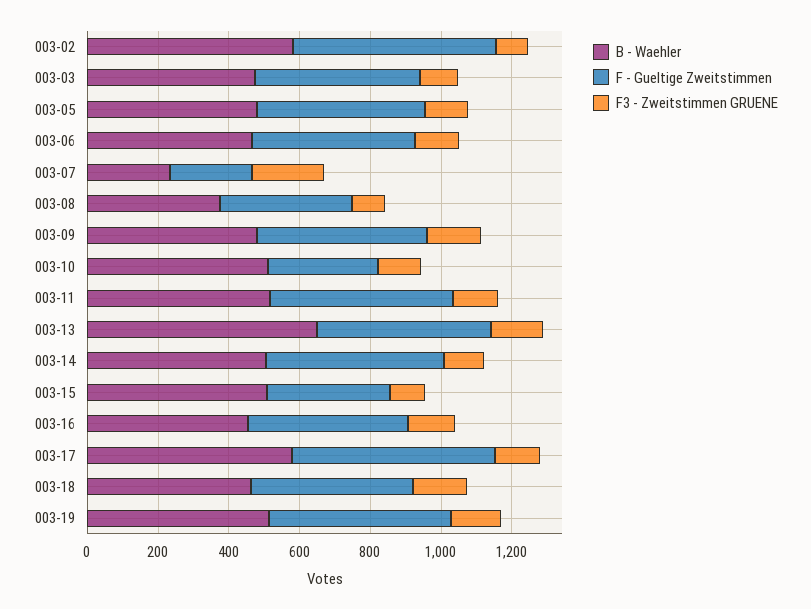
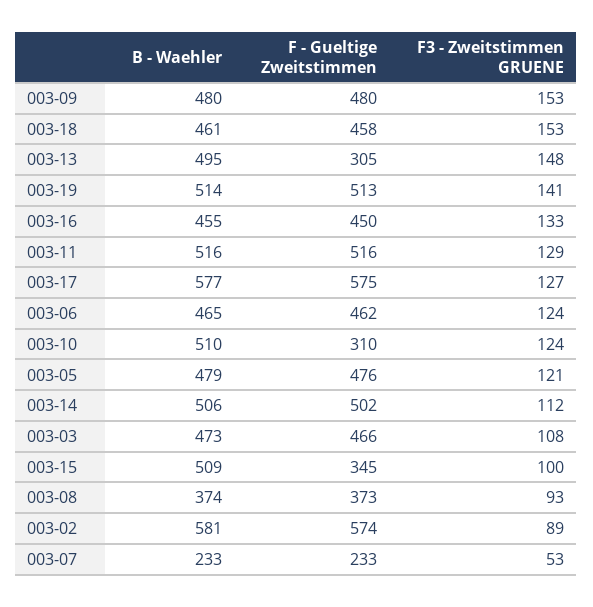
  {
    "B - Waehler": {
      "003-02": 581,
      "003-03": 473,
      "003-05": 479,
      "003-06": 465,
      "003-07": 233,
      "003-08": 374,
      "003-09": 480,
      "003-10": 510,
      "003-11": 516,
-     "003-13": 650,
+     "003-13": 495,
      "003-14": 506,
      "003-15": 509,
      "003-16": 455,
      "003-17": 577,
      "003-18": 461,
      "003-19": 514
    },
    "F - Gueltige Zweitstimmen": {
      "003-02": 574,
      "003-03": 466,
      "003-05": 476,
      "003-06": 462,
      "003-07": 233,
      "003-08": 373,
      "003-09": 480,
      "003-10": 310,
      "003-11": 516,
-     "003-13": 500,
+     "003-13": 305,
      "003-14": 502,
      "003-15": 345,
      "003-16": 450,
      "003-17": 575,
      "003-18": 458,
      "003-19": 513
    },
    "F3 - Zweitstimmen GRUENE": {
      "003-02": 89,
      "003-03": 108,
      "003-05": 121,
      "003-06": 124,
-     "003-07": 200,
+     "003-07": 53,
      "003-08": 93,
      "003-09": 153,
      "003-10": 124,
      "003-11": 129,
      "003-13": 148,
      "003-14": 112,
      "003-15": 100,
      "003-16": 133,
      "003-17": 127,
      "003-18": 153,
      "003-19": 141
    }
  }

